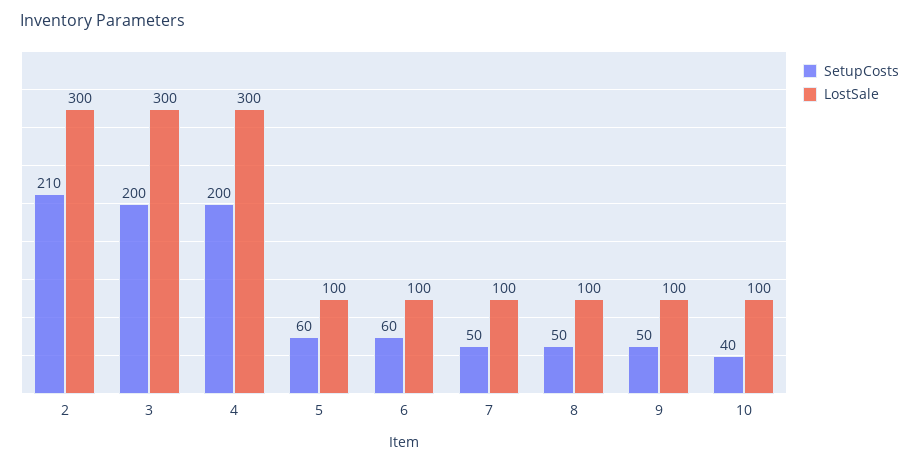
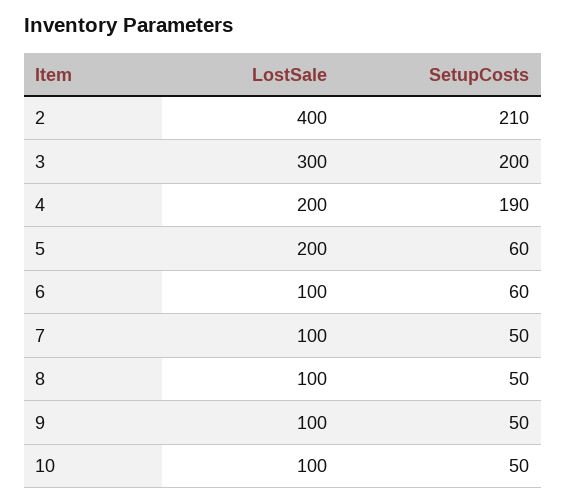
  {
    "SetupCosts": {
      "2": 210,
      "3": 200,
-     "4": 200,
+     "4": 190,
      "5": 60,
      "6": 60,
      "7": 50,
      "8": 50,
      "9": 50,
-     "10": 40
+     "10": 50
    },
    "LostSale": {
-     "2": 300,
+     "2": 400,
      "3": 300,
-     "4": 300,
+     "4": 200,
-     "5": 100,
+     "5": 200,
      "6": 100,
      "7": 100,
      "8": 100,
      "9": 100,
      "10": 100
    }
  }

